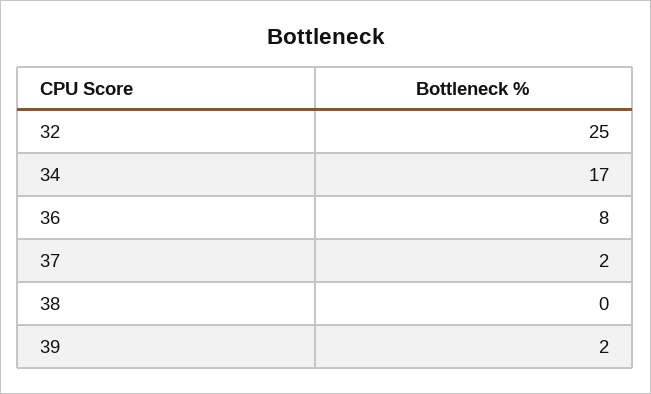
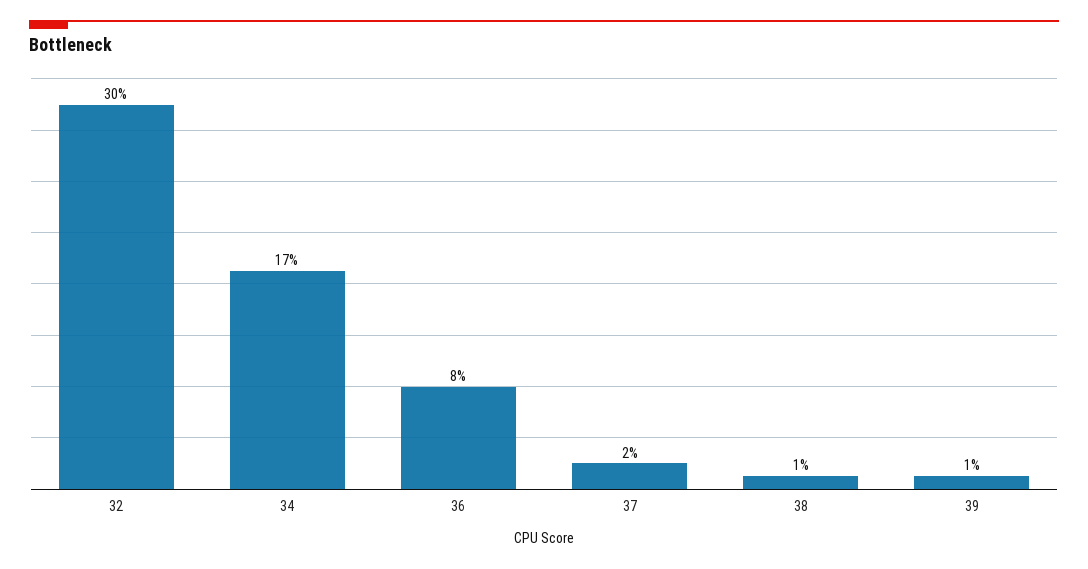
  {
-   "32": 25,
+   "32": 30,
    "34": 17,
    "36": 8,
    "37": 2,
-   "38": 0,
+   "38": 1,
-   "39": 2
+   "39": 1
  }

